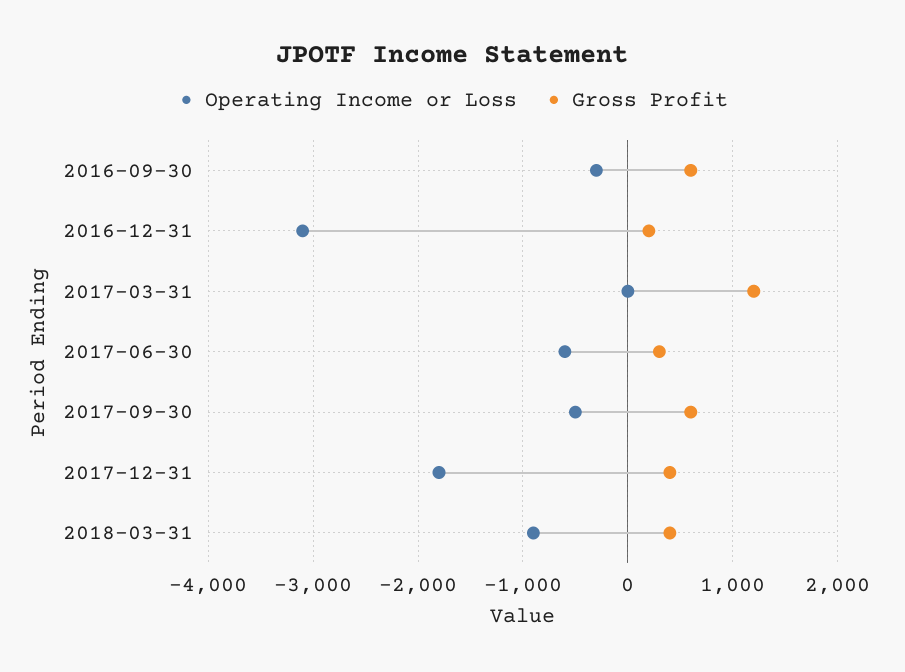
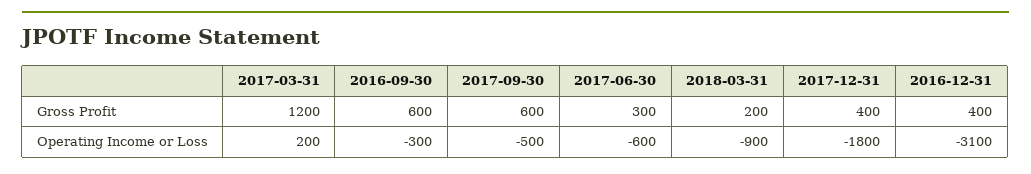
  {
    "Operating Income or Loss": {
      "2016-09-30": -300,
      "2016-12-31": -3100,
-     "2017-03-31": 0,
+     "2017-03-31": 200,
      "2017-06-30": -600,
      "2017-09-30": -500,
      "2017-12-31": -1800,
      "2018-03-31": -900
    },
    "Gross Profit": {
      "2016-09-30": 600,
-     "2016-12-31": 200,
+     "2016-12-31": 400,
      "2017-03-31": 1200,
      "2017-06-30": 300,
      "2017-09-30": 600,
      "2017-12-31": 400,
-     "2018-03-31": 400
+     "2018-03-31": 200
    }
  }

